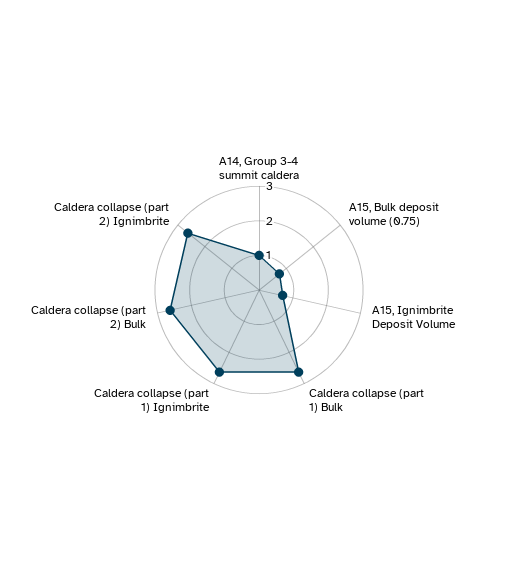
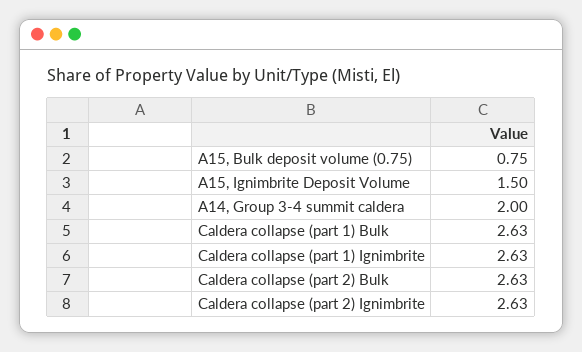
  {
-   "A14, Group 3-4 summit caldera": 1,
+   "A14, Group 3-4 summit caldera": 2,
    "A15, Bulk deposit volume (0.75)": 0.75,
-   "A15, Ignimbrite Deposit Volume": 0.75,
+   "A15, Ignimbrite Deposit Volume": 1.5,
    "Caldera collapse (part 1) Bulk": 2.63,
    "Caldera collapse (part 1) Ignimbrite": 2.63,
    "Caldera collapse (part 2) Bulk": 2.63,
    "Caldera collapse (part 2) Ignimbrite": 2.63
  }

